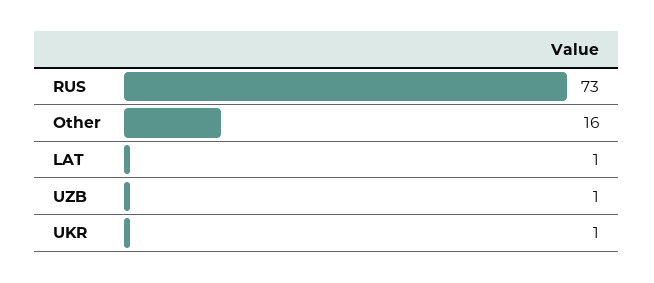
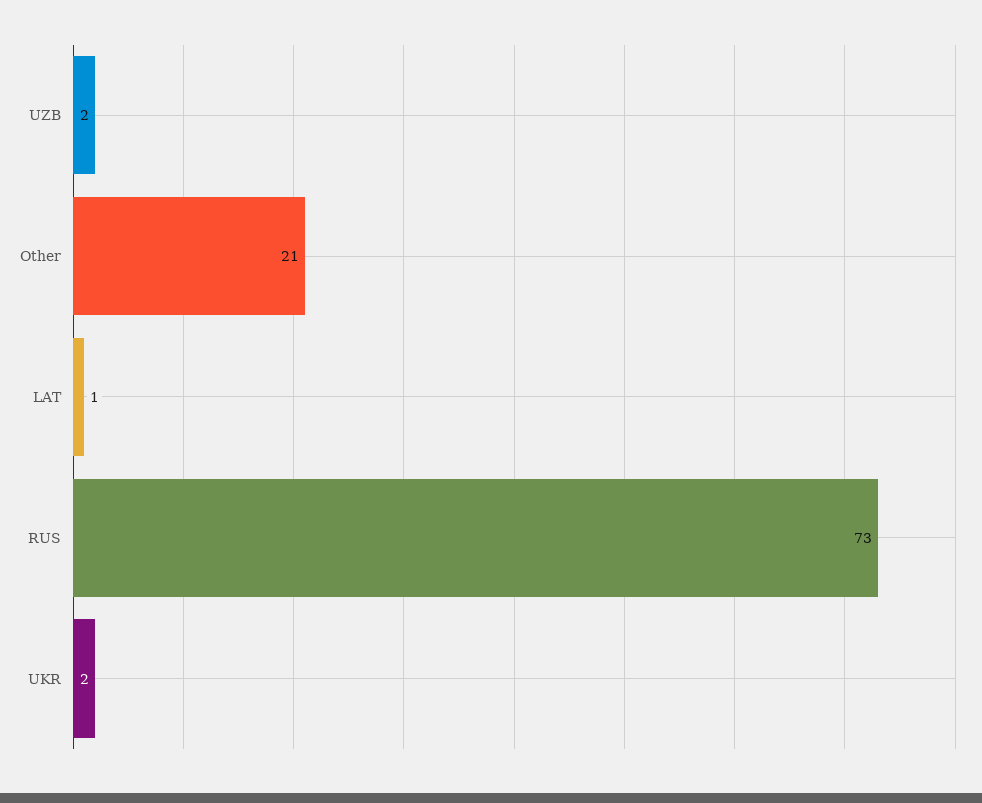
  {
    "RUS": 73,
-   "Other": 16,
+   "Other": 21,
    "LAT": 1,
-   "UZB": 1,
+   "UZB": 2,
-   "UKR": 1
+   "UKR": 2
  }

